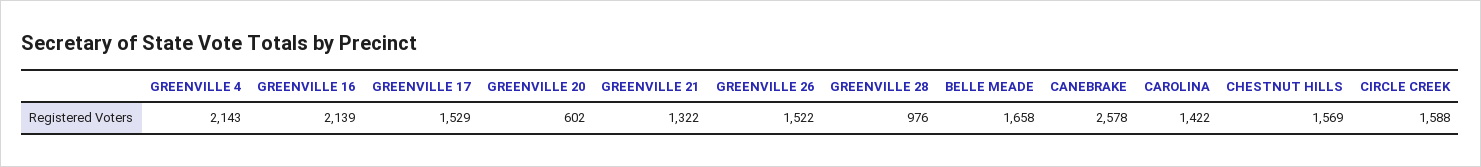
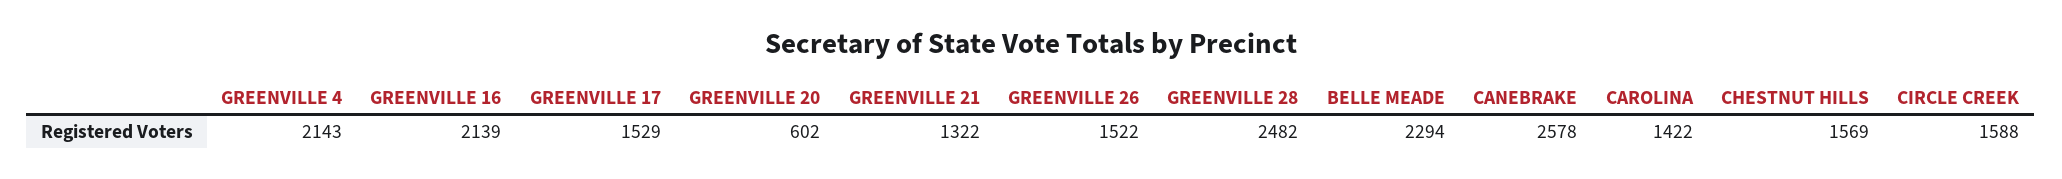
  {
    "GREENVILLE 4": 2143,
    "GREENVILLE 16": 2139,
    "GREENVILLE 17": 1529,
    "GREENVILLE 20": 602,
    "GREENVILLE 21": 1322,
    "GREENVILLE 26": 1522,
-   "GREENVILLE 28": 976,
+   "GREENVILLE 28": 2482,
-   "BELLE MEADE": 1658,
+   "BELLE MEADE": 2294,
    "CANEBRAKE": 2578,
    "CAROLINA": 1422,
    "CHESTNUT HILLS": 1569,
    "CIRCLE CREEK": 1588
  }

